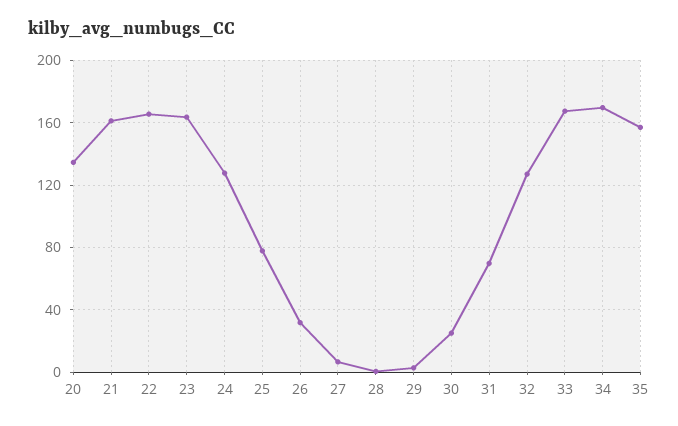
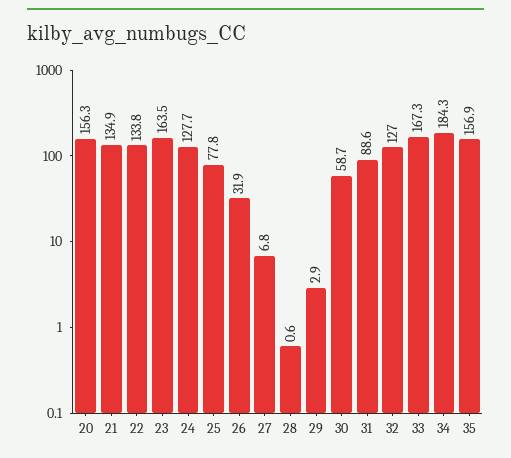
  {
-   "20": 135,
+   "20": 156.3,
-   "21": 160,
+   "21": 134.9,
-   "22": 165,
+   "22": 133.8,
    "23": 163.5,
    "24": 127.7,
    "25": 77.8,
    "26": 31.9,
    "27": 6.8,
    "28": 0.6,
    "29": 2.9,
-   "30": 25,
+   "30": 58.7,
-   "31": 70,
+   "31": 88.6,
    "32": 127,
    "33": 167.3,
-   "34": 170,
+   "34": 184.3,
    "35": 156.9
  }

